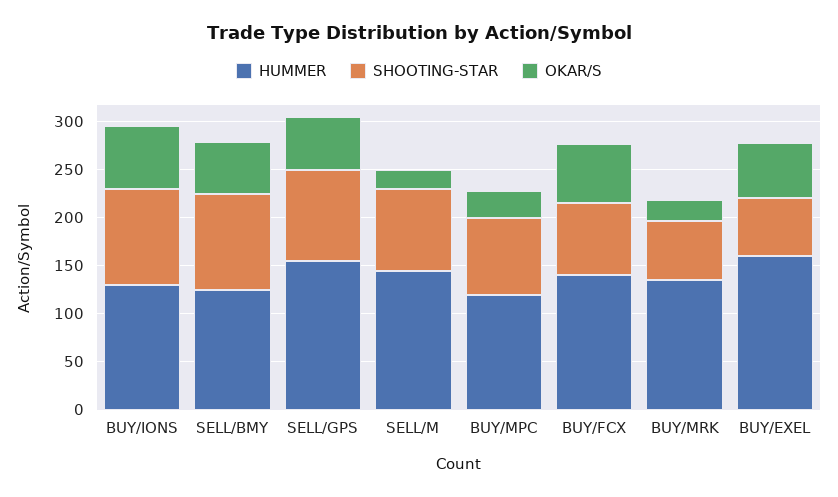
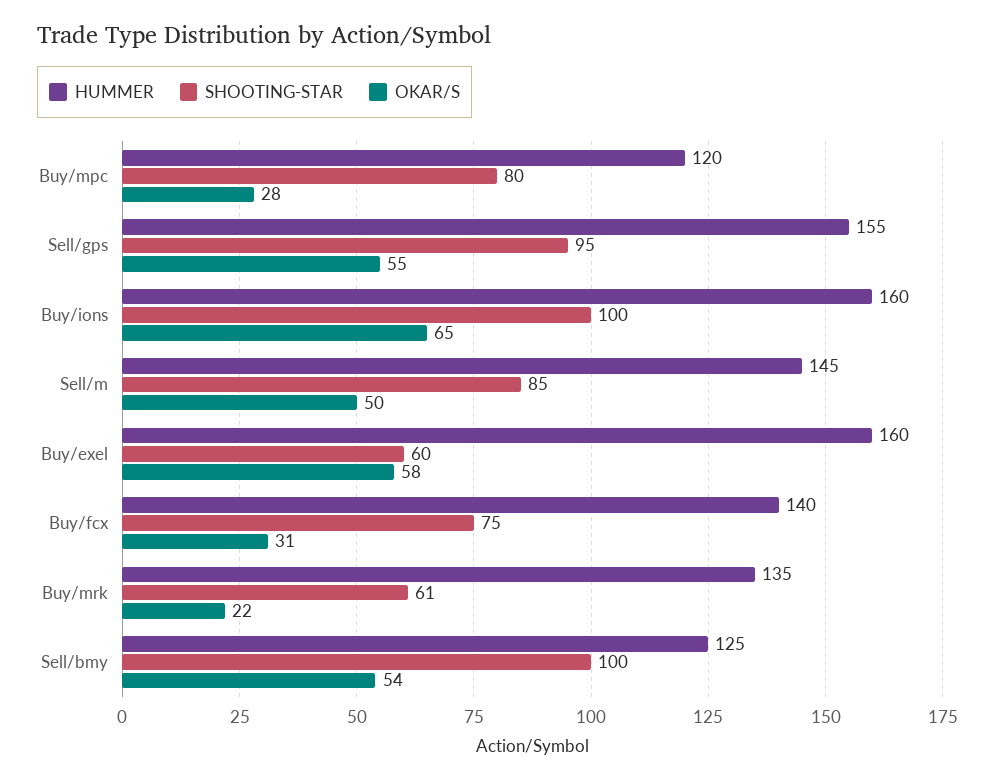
  {
    "HUMMER": {
-     "BUY/IONS": 130,
+     "BUY/IONS": 160,
      "SELL/BMY": 125,
      "SELL/GPS": 155,
      "SELL/M": 145,
      "BUY/MPC": 120,
      "BUY/FCX": 140,
      "BUY/MRK": 135,
      "BUY/EXEL": 160
    },
    "SHOOTING-STAR": {
      "BUY/IONS": 100,
      "SELL/BMY": 100,
      "SELL/GPS": 95,
      "SELL/M": 85,
      "BUY/MPC": 80,
      "BUY/FCX": 75,
      "BUY/MRK": 61,
      "BUY/EXEL": 60
    },
    "OKAR/S": {
      "BUY/IONS": 65,
      "SELL/BMY": 54,
      "SELL/GPS": 55,
-     "SELL/M": 20,
+     "SELL/M": 50,
      "BUY/MPC": 28,
-     "BUY/FCX": 60,
+     "BUY/FCX": 31,
      "BUY/MRK": 22,
      "BUY/EXEL": 58
    }
  }

